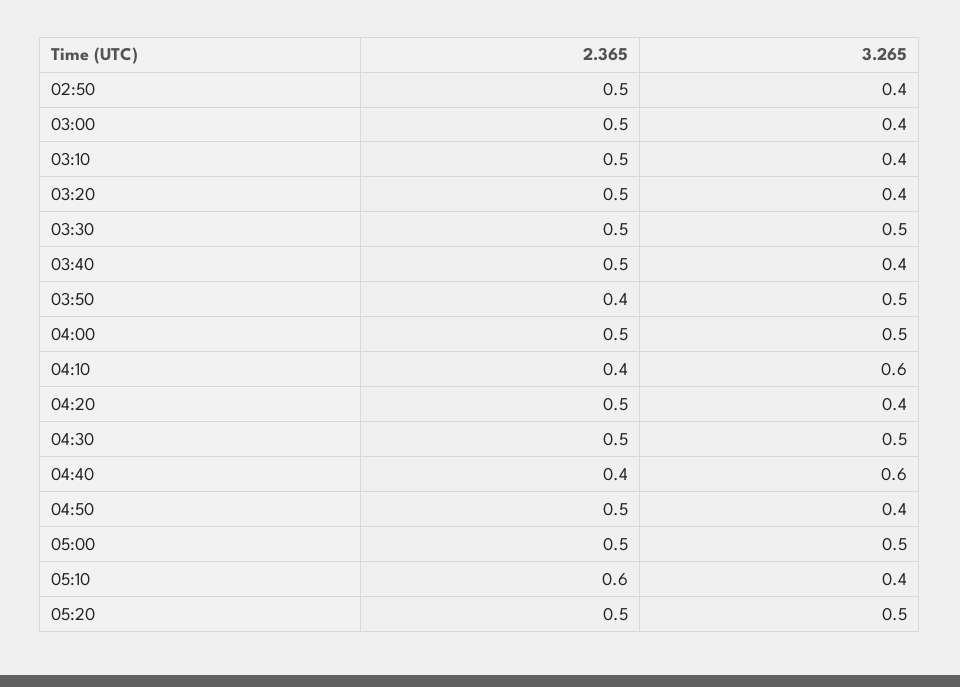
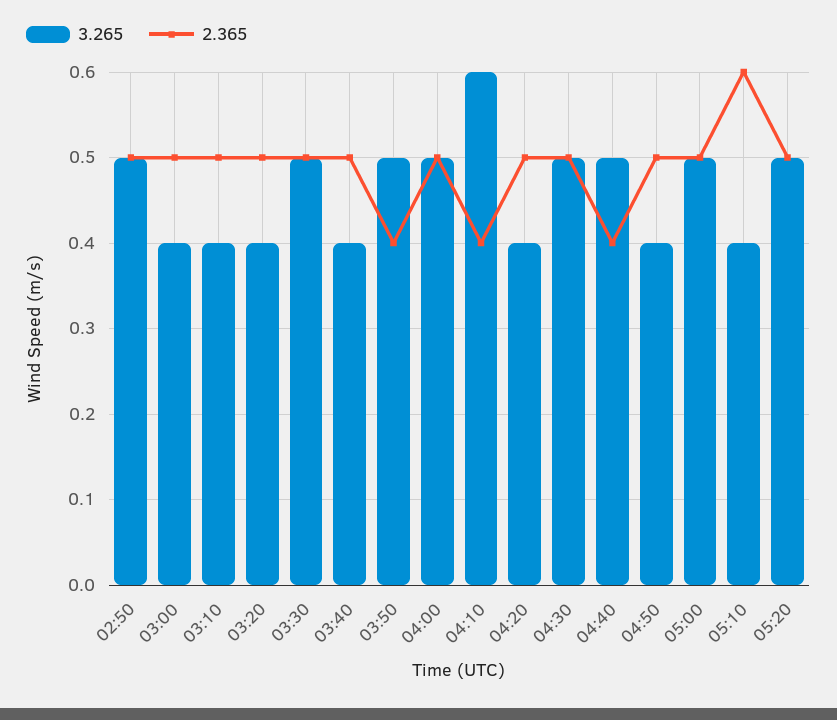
  {
    "2.365": {
      "02:50": 0.5,
      "03:00": 0.5,
      "03:10": 0.5,
      "03:20": 0.5,
      "03:30": 0.5,
      "03:40": 0.5,
      "03:50": 0.4,
      "04:00": 0.5,
      "04:10": 0.4,
      "04:20": 0.5,
      "04:30": 0.5,
      "04:40": 0.4,
      "04:50": 0.5,
      "05:00": 0.5,
      "05:10": 0.6,
      "05:20": 0.5
    },
    "3.265": {
-     "02:50": 0.4,
+     "02:50": 0.5,
      "03:00": 0.4,
      "03:10": 0.4,
      "03:20": 0.4,
      "03:30": 0.5,
      "03:40": 0.4,
      "03:50": 0.5,
      "04:00": 0.5,
      "04:10": 0.6,
      "04:20": 0.4,
      "04:30": 0.5,
-     "04:40": 0.6,
+     "04:40": 0.5,
      "04:50": 0.4,
      "05:00": 0.5,
      "05:10": 0.4,
      "05:20": 0.5
    }
  }

